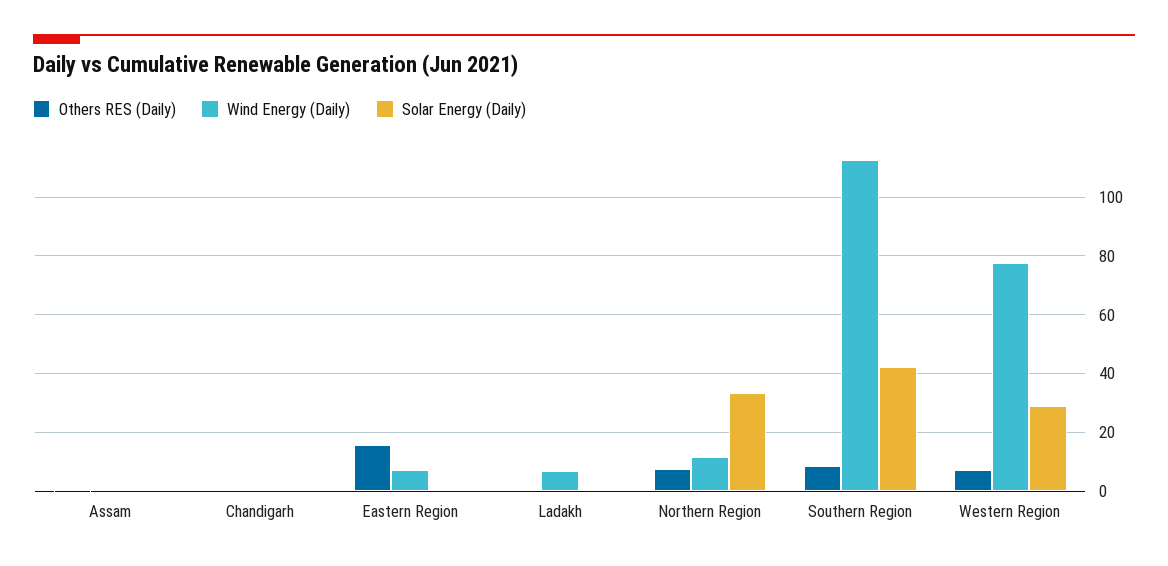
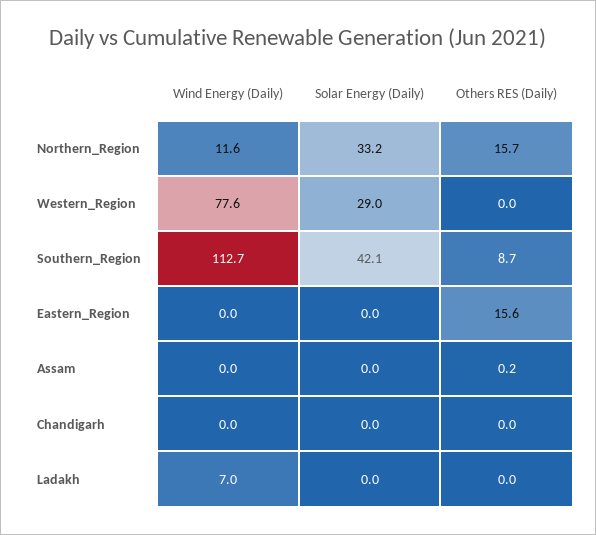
  {
    "Others RES (Daily)": {
      "Assam": 0.2,
      "Chandigarh": 0,
      "Eastern Region": 15.6,
      "Ladakh": 0,
-     "Northern Region": 7.5,
+     "Northern Region": 15.7,
      "Southern Region": 8.7,
-     "Western Region": 7.5
+     "Western Region": 0
    },
    "Wind Energy (Daily)": {
      "Assam": 0,
      "Chandigarh": 0,
-     "Eastern Region": 7.5,
+     "Eastern Region": 0,
      "Ladakh": 7,
      "Northern Region": 11.6,
      "Southern Region": 112.7,
      "Western Region": 77.6
    },
    "Solar Energy (Daily)": {
      "Assam": 0,
      "Chandigarh": 0,
      "Eastern Region": 0,
      "Ladakh": 0,
      "Northern Region": 33.2,
      "Southern Region": 42.1,
      "Western Region": 29
    }
  }

